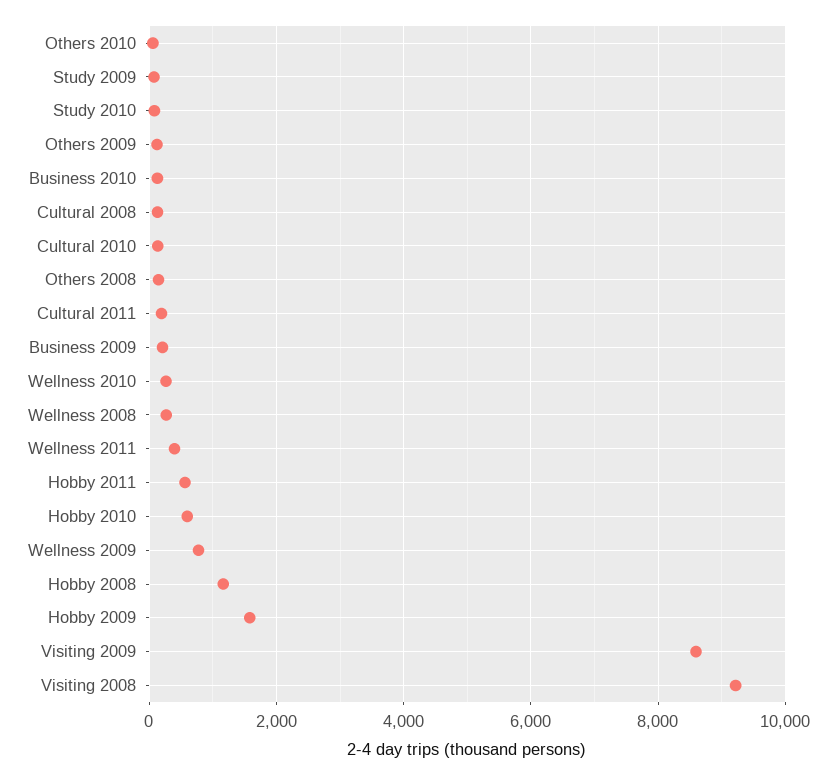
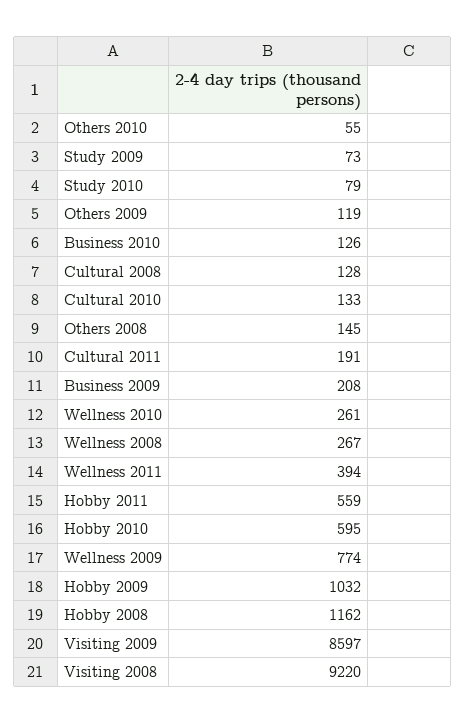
  {
    "Others 2010": 55,
    "Study 2009": 73,
    "Study 2010": 79,
    "Others 2009": 119,
    "Business 2010": 126,
    "Cultural 2008": 128,
    "Cultural 2010": 133,
    "Others 2008": 145,
    "Cultural 2011": 191,
    "Business 2009": 208,
    "Wellness 2010": 261,
    "Wellness 2008": 267,
    "Wellness 2011": 394,
    "Hobby 2011": 559,
    "Hobby 2010": 595,
    "Wellness 2009": 774,
    "Hobby 2008": 1162,
-   "Hobby 2009": 1600,
+   "Hobby 2009": 1032,
    "Visiting 2009": 8597,
    "Visiting 2008": 9220
  }

